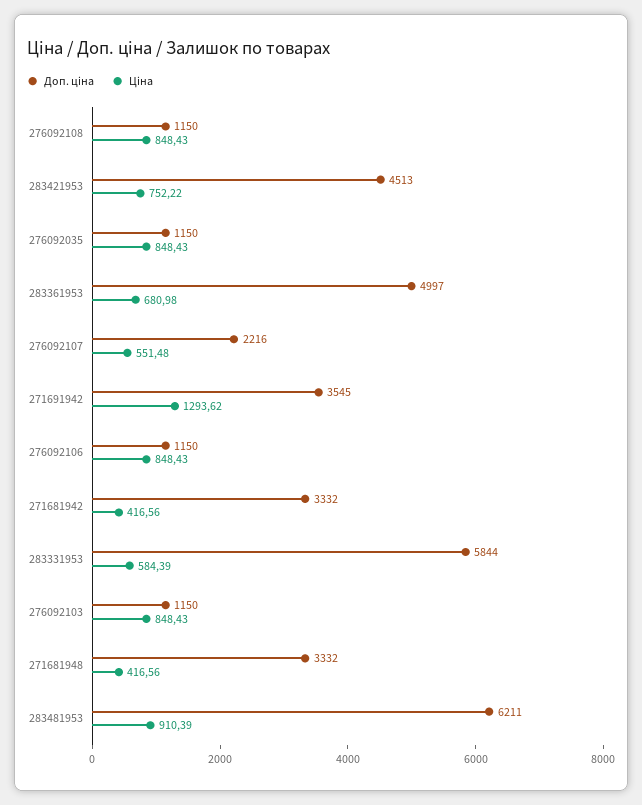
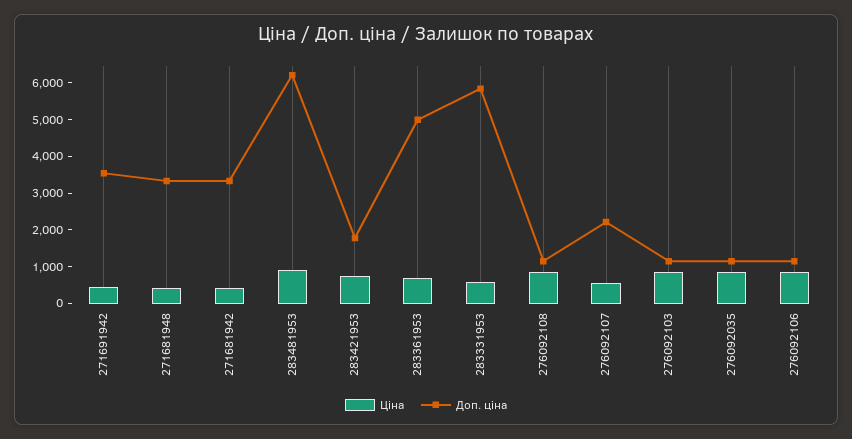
  {
    "Доп. ціна": {
      "276092108": 1150,
-     "283421953": 4513,
+     "283421953": 1750,
      "276092035": 1150,
      "283361953": 4997,
      "276092107": 2216,
      "271691942": 3545,
      "276092106": 1150,
      "271681942": 3332,
      "283331953": 5844,
      "276092103": 1150,
      "271681948": 3332,
      "283481953": 6211
    },
    "Ціна": {
      "276092108": 848.43,
      "283421953": 752.22,
      "276092035": 848.43,
      "283361953": 680.98,
      "276092107": 551.48,
-     "271691942": 1293.62,
+     "271691942": 500,
      "276092106": 848.43,
      "271681942": 416.56,
      "283331953": 584.39,
      "276092103": 848.43,
      "271681948": 416.56,
      "283481953": 910.39
    }
  }

